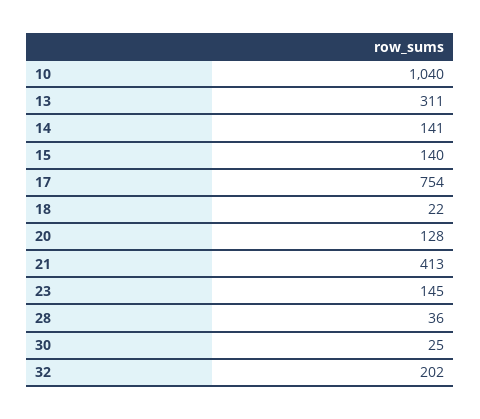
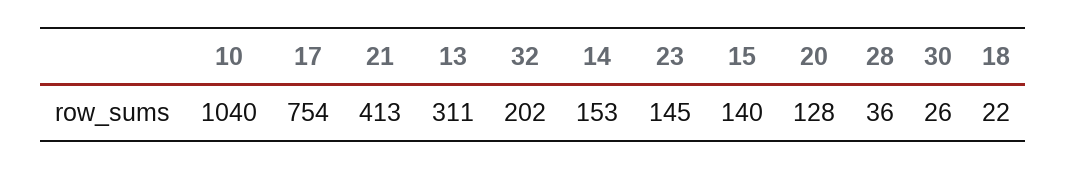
  {
    "10": 1040,
    "13": 311,
-   "14": 141,
+   "14": 153,
    "15": 140,
    "17": 754,
    "18": 22,
    "20": 128,
    "21": 413,
    "23": 145,
    "28": 36,
-   "30": 25,
+   "30": 26,
    "32": 202
  }

